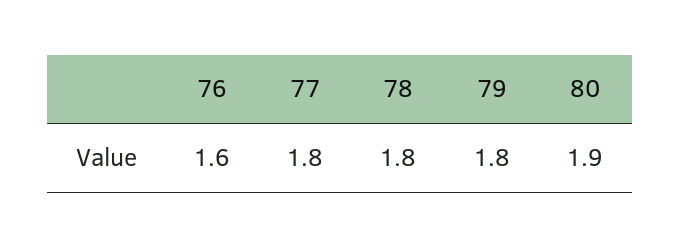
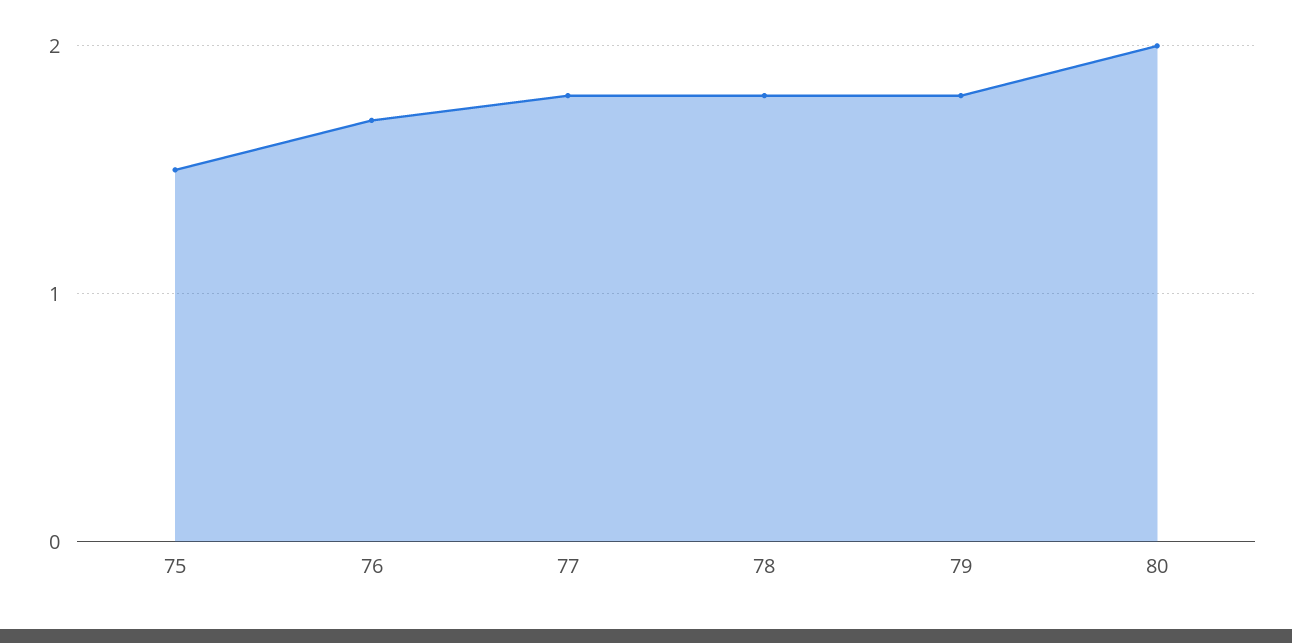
  {
-   "76": 1.6,
+   "76": 1.7,
    "77": 1.8,
    "78": 1.8,
    "79": 1.8,
-   "80": 1.9
+   "80": 2,
+   "75": 1.5
  }

